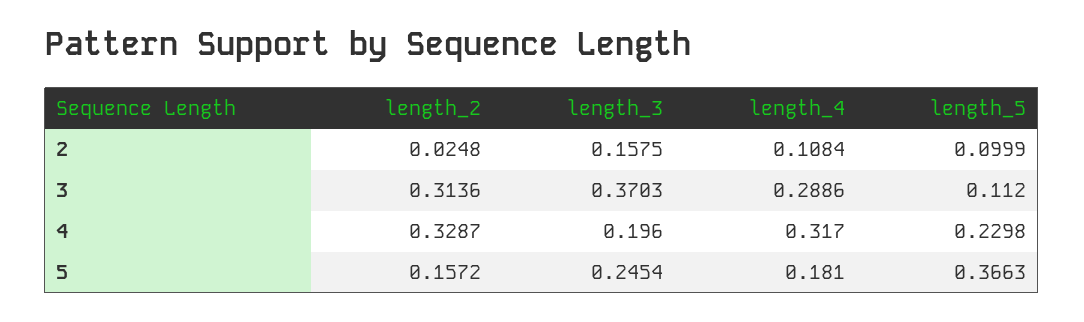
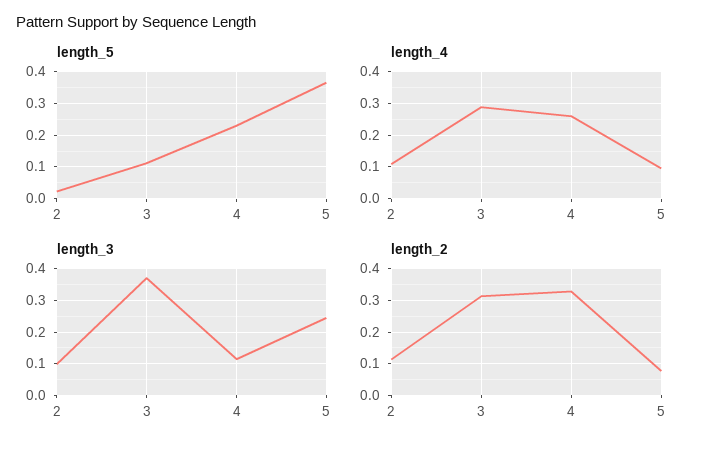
  {
    "length_2": {
-     "2": 0.0248,
+     "2": 0.12,
      "3": 0.3136,
      "4": 0.3287,
-     "5": 0.1572
+     "5": 0.08
    },
    "length_3": {
-     "2": 0.1575,
+     "2": 0.1,
      "3": 0.3703,
-     "4": 0.196,
+     "4": 0.12,
      "5": 0.2454
    },
    "length_4": {
      "2": 0.1084,
      "3": 0.2886,
-     "4": 0.317,
+     "4": 0.26,
-     "5": 0.181
+     "5": 0.1
    },
    "length_5": {
-     "2": 0.0999,
+     "2": 0.02,
      "3": 0.112,
      "4": 0.2298,
      "5": 0.3663
    }
  }

